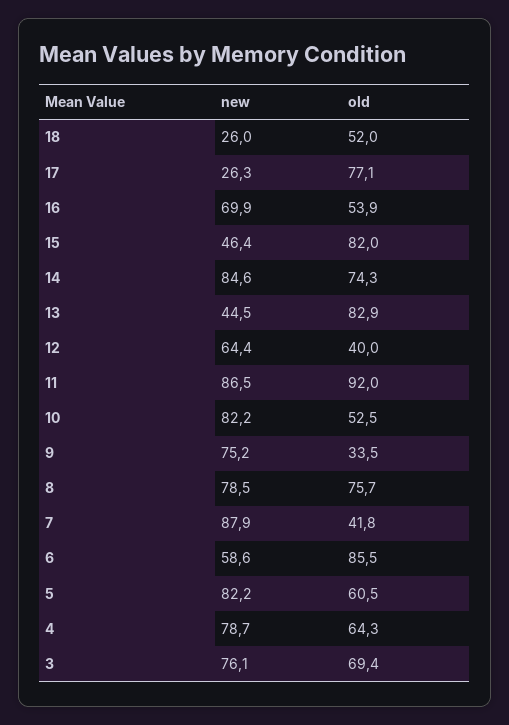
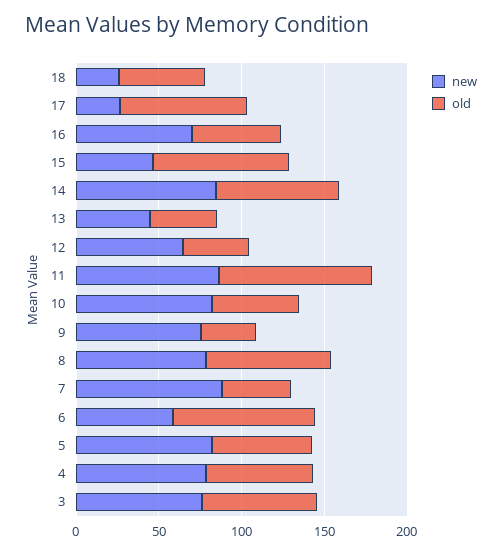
  {
    "new": {
      "18": 26,
      "17": 26.3,
      "16": 69.9,
      "15": 46.4,
      "14": 84.6,
      "13": 44.5,
      "12": 64.4,
      "11": 86.5,
      "10": 82.2,
      "9": 75.2,
      "8": 78.5,
      "7": 87.9,
      "6": 58.6,
      "5": 82.2,
      "4": 78.7,
      "3": 76.1
    },
    "old": {
      "18": 52,
      "17": 77.1,
      "16": 53.9,
      "15": 82,
      "14": 74.3,
-     "13": 82.9,
+     "13": 40,
      "12": 40,
      "11": 92,
      "10": 52.5,
      "9": 33.5,
      "8": 75.7,
      "7": 41.8,
      "6": 85.5,
      "5": 60.5,
      "4": 64.3,
      "3": 69.4
    }
  }

